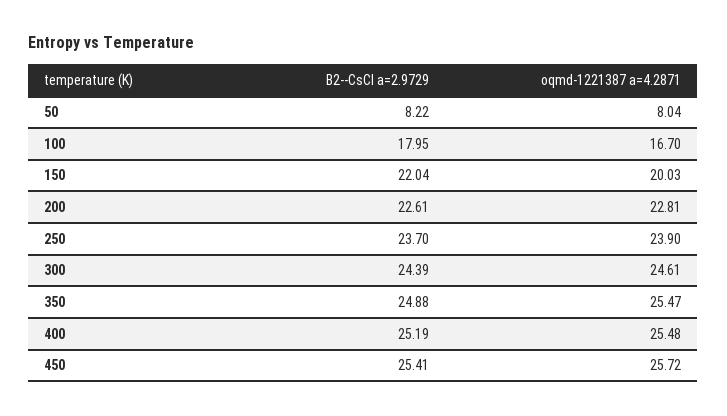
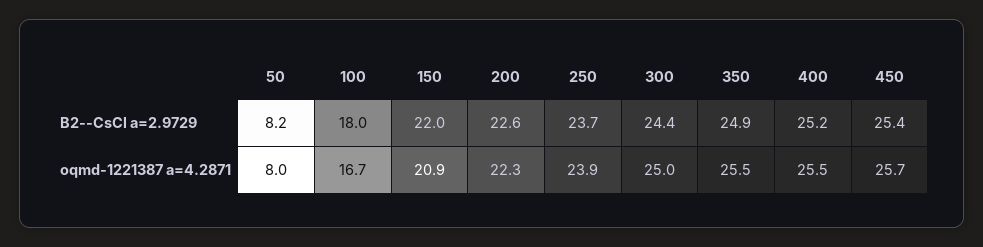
  {
    "B2--CsCl a=2.9729": {
      "50": 8.22,
      "100": 17.95,
      "150": 22.04,
      "200": 22.61,
      "250": 23.7,
      "300": 24.39,
      "350": 24.88,
      "400": 25.19,
      "450": 25.41
    },
    "oqmd-1221387 a=4.2871": {
      "50": 8.04,
      "100": 16.7,
-     "150": 20.03,
+     "150": 20.9,
-     "200": 22.81,
+     "200": 22.3,
      "250": 23.9,
-     "300": 24.61,
+     "300": 25,
      "350": 25.47,
      "400": 25.48,
      "450": 25.72
    }
  }

